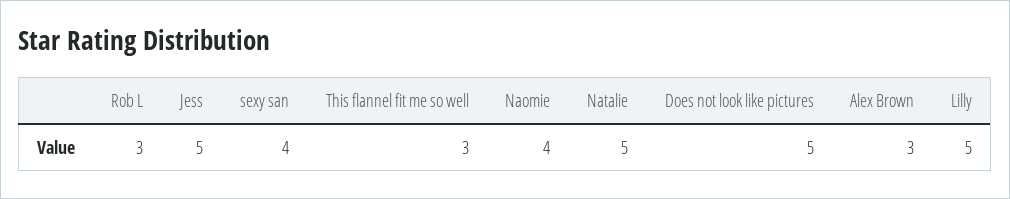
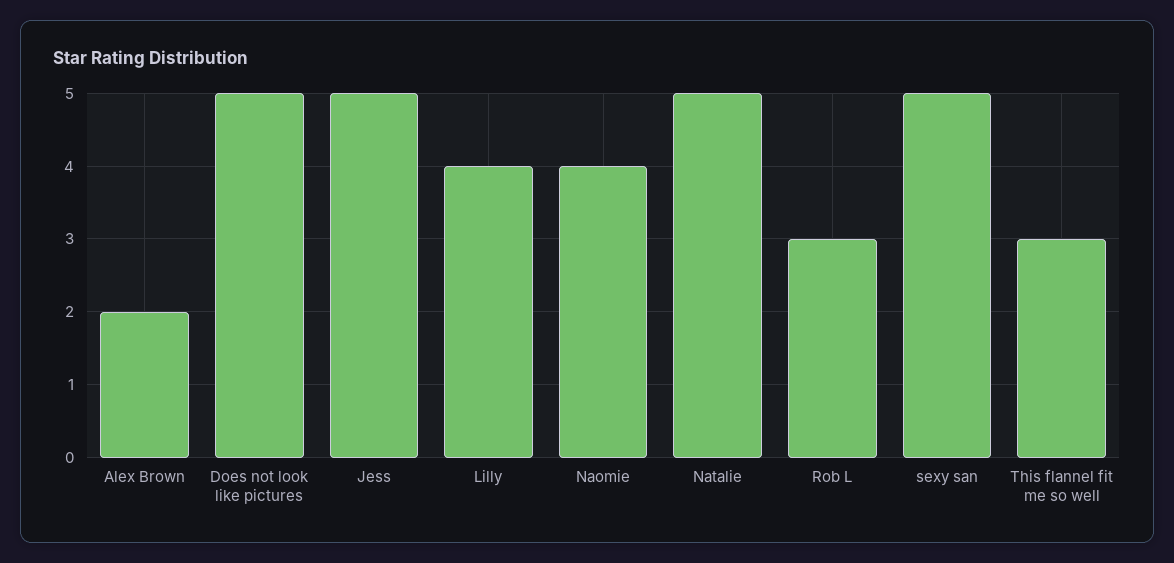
  {
    "Rob L": 3,
    "Jess": 5,
-   "sexy san": 4,
+   "sexy san": 5,
    "This flannel fit me so well": 3,
    "Naomie": 4,
    "Natalie": 5,
    "Does not look like pictures": 5,
-   "Alex Brown": 3,
+   "Alex Brown": 2,
-   "Lilly": 5
+   "Lilly": 4
  }

